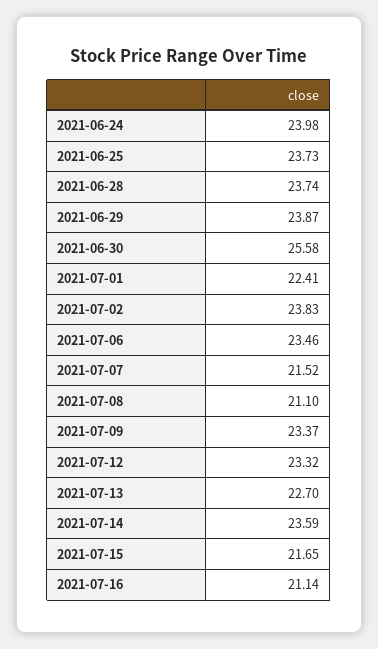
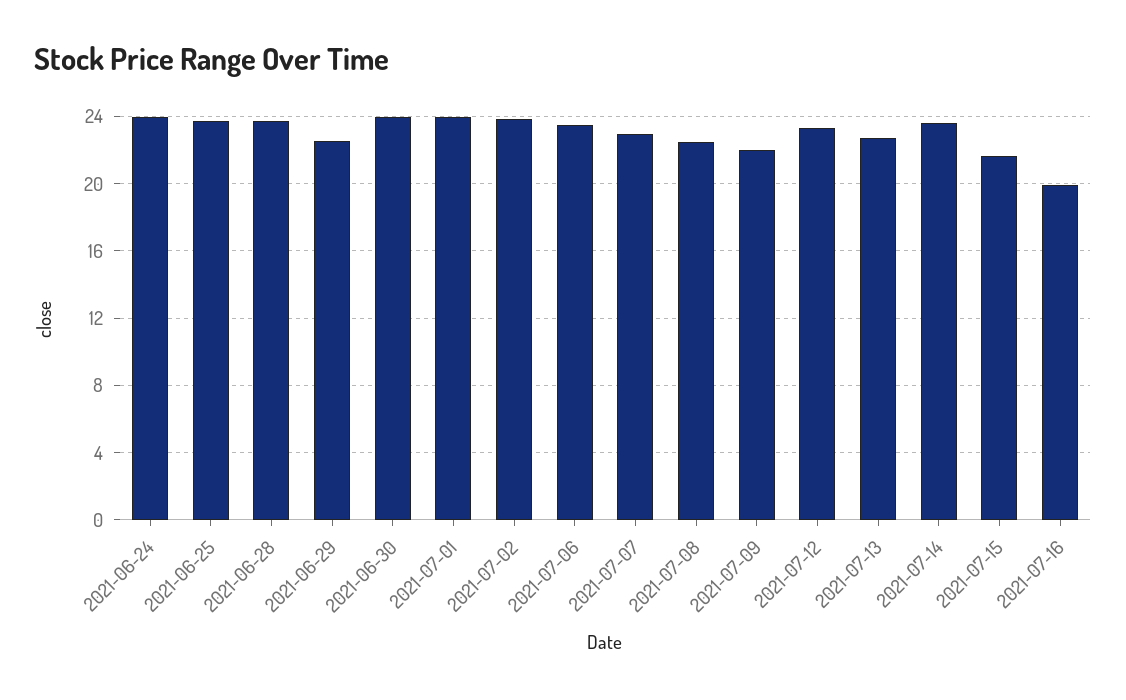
  {
    "2021-06-24": 23.98,
    "2021-06-25": 23.73,
    "2021-06-28": 23.74,
-   "2021-06-29": 23.87,
+   "2021-06-29": 22.5,
-   "2021-06-30": 25.58,
+   "2021-06-30": 24,
-   "2021-07-01": 22.41,
+   "2021-07-01": 24,
    "2021-07-02": 23.83,
    "2021-07-06": 23.46,
-   "2021-07-07": 21.52,
+   "2021-07-07": 23,
-   "2021-07-08": 21.1,
+   "2021-07-08": 22.5,
-   "2021-07-09": 23.37,
+   "2021-07-09": 22,
    "2021-07-12": 23.32,
    "2021-07-13": 22.7,
    "2021-07-14": 23.59,
    "2021-07-15": 21.65,
-   "2021-07-16": 21.14
+   "2021-07-16": 20
  }

